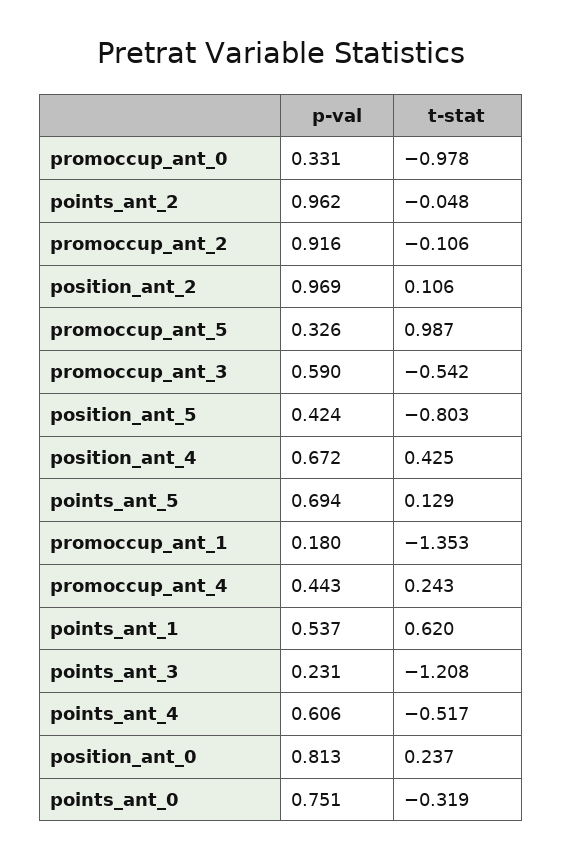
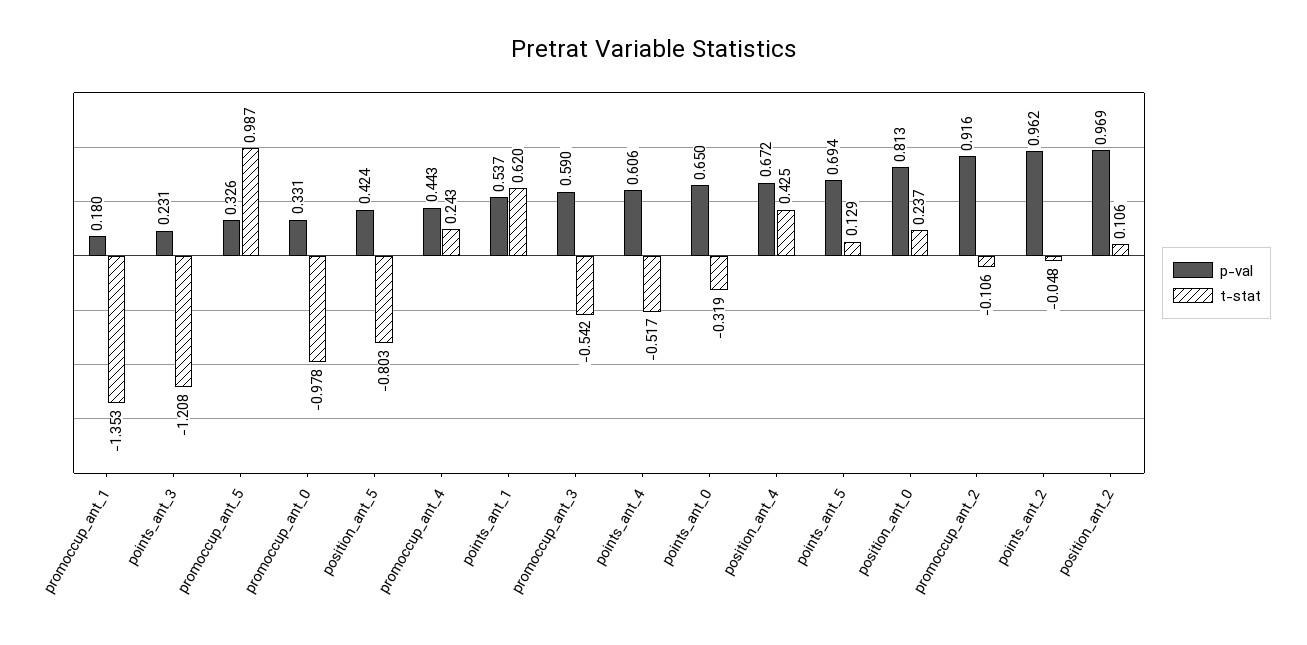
  {
    "p-val": {
      "promoccup_ant_0": 0.331,
      "points_ant_2": 0.962,
      "promoccup_ant_2": 0.916,
      "position_ant_2": 0.969,
      "promoccup_ant_5": 0.326,
      "promoccup_ant_3": 0.59,
      "position_ant_5": 0.424,
      "position_ant_4": 0.672,
      "points_ant_5": 0.694,
      "promoccup_ant_1": 0.18,
      "promoccup_ant_4": 0.443,
      "points_ant_1": 0.537,
      "points_ant_3": 0.231,
      "points_ant_4": 0.606,
      "position_ant_0": 0.813,
-     "points_ant_0": 0.751
+     "points_ant_0": 0.65
    },
    "t-stat": {
      "promoccup_ant_0": -0.978,
      "points_ant_2": -0.048,
      "promoccup_ant_2": -0.106,
      "position_ant_2": 0.106,
      "promoccup_ant_5": 0.987,
      "promoccup_ant_3": -0.542,
      "position_ant_5": -0.803,
      "position_ant_4": 0.425,
      "points_ant_5": 0.129,
      "promoccup_ant_1": -1.353,
      "promoccup_ant_4": 0.243,
      "points_ant_1": 0.62,
      "points_ant_3": -1.208,
      "points_ant_4": -0.517,
      "position_ant_0": 0.237,
      "points_ant_0": -0.319
    }
  }

